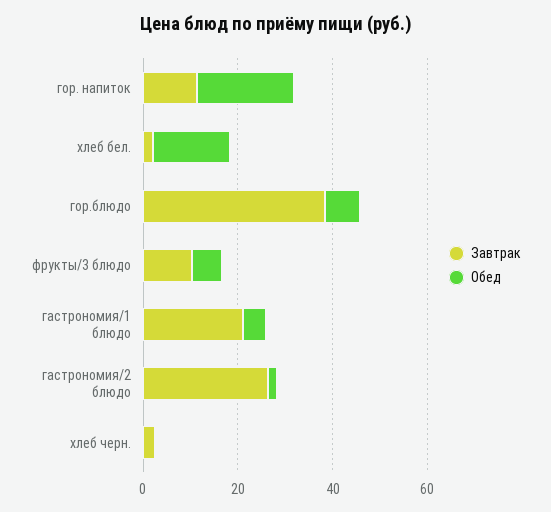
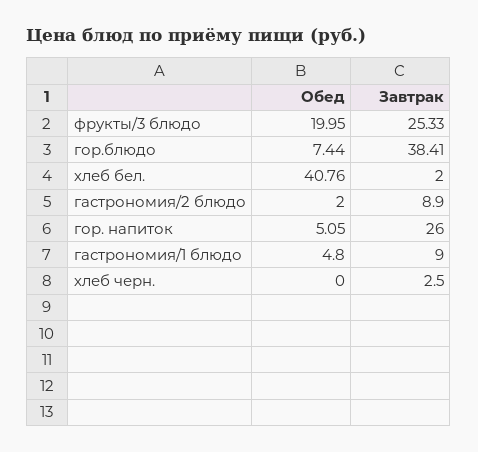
  {
    "Завтрак": {
-     "гор. напиток": 10,
+     "гор. напиток": 26,
      "хлеб бел.": 2,
      "гор.блюдо": 38.41,
-     "фрукты/3 блюдо": 10,
+     "фрукты/3 блюдо": 25.33,
-     "гастрономия/1 блюдо": 20,
+     "гастрономия/1 блюдо": 9,
-     "гастрономия/2 блюдо": 25,
+     "гастрономия/2 блюдо": 8.9,
      "хлеб черн.": 2.5
    },
    "Обед": {
-     "гор. напиток": 20,
+     "гор. напиток": 5.05,
-     "хлеб бел.": 15,
+     "хлеб бел.": 40.76,
      "гор.блюдо": 7.44,
-     "фрукты/3 блюдо": 5,
+     "фрукты/3 блюдо": 19.95,
      "гастрономия/1 блюдо": 4.8,
      "гастрономия/2 блюдо": 2,
      "хлеб черн.": 0
    }
  }

